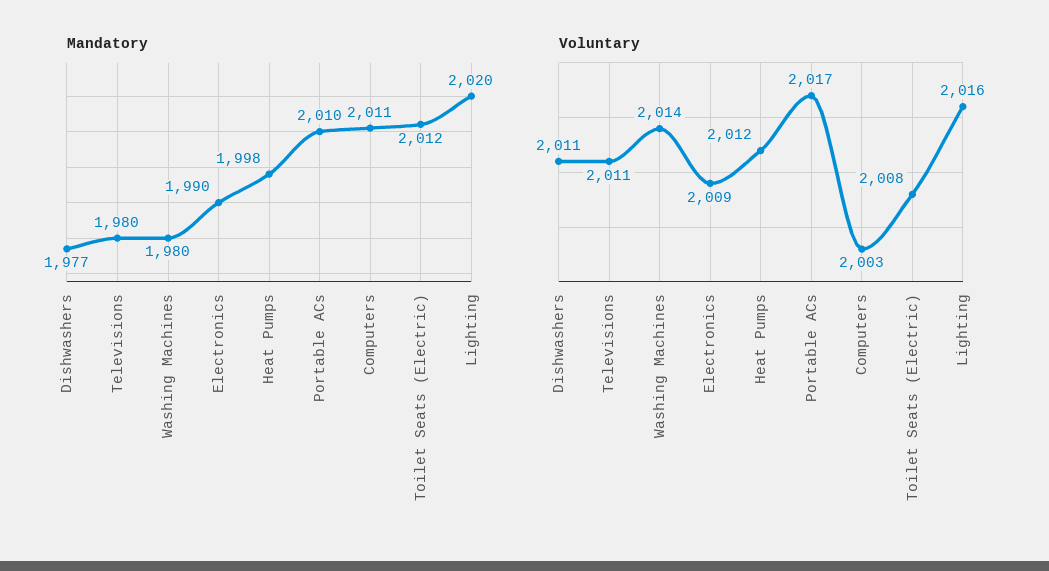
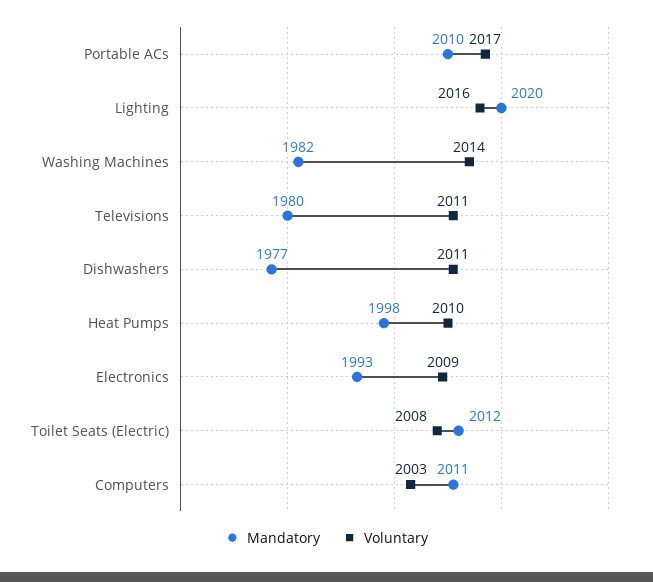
  {
    "Mandatory": {
      "Dishwashers": 1977,
      "Televisions": 1980,
-     "Washing Machines": 1980,
+     "Washing Machines": 1982,
-     "Electronics": 1990,
+     "Electronics": 1993,
      "Heat Pumps": 1998,
      "Portable ACs": 2010,
      "Computers": 2011,
      "Toilet Seats (Electric)": 2012,
      "Lighting": 2020
    },
    "Voluntary": {
      "Dishwashers": 2011,
      "Televisions": 2011,
      "Washing Machines": 2014,
      "Electronics": 2009,
-     "Heat Pumps": 2012,
+     "Heat Pumps": 2010,
      "Portable ACs": 2017,
      "Computers": 2003,
      "Toilet Seats (Electric)": 2008,
      "Lighting": 2016
    }
  }

